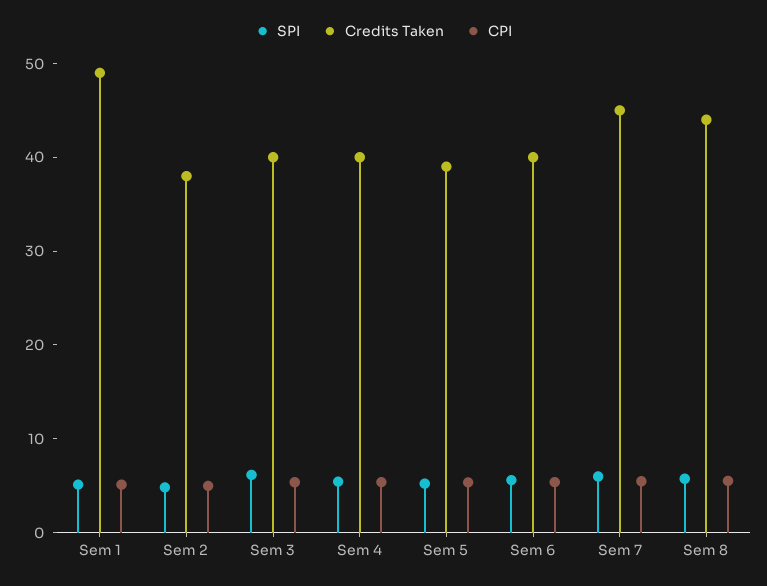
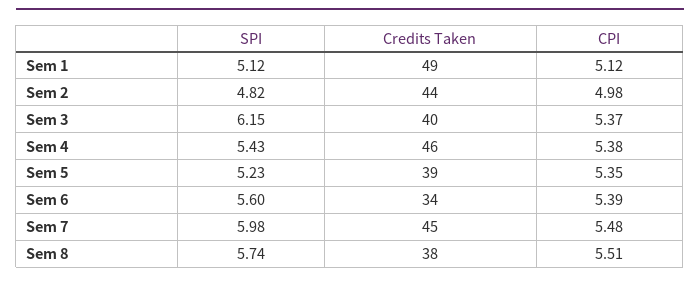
  {
    "SPI": {
      "Sem 1": 5.12,
      "Sem 2": 4.82,
      "Sem 3": 6.15,
      "Sem 4": 5.43,
      "Sem 5": 5.23,
      "Sem 6": 5.6,
      "Sem 7": 5.98,
      "Sem 8": 5.74
    },
    "Credits Taken": {
      "Sem 1": 49,
-     "Sem 2": 38,
+     "Sem 2": 44,
      "Sem 3": 40,
-     "Sem 4": 40,
+     "Sem 4": 46,
      "Sem 5": 39,
-     "Sem 6": 40,
+     "Sem 6": 34,
      "Sem 7": 45,
-     "Sem 8": 44
+     "Sem 8": 38
    },
    "CPI": {
      "Sem 1": 5.12,
      "Sem 2": 4.98,
      "Sem 3": 5.37,
      "Sem 4": 5.38,
      "Sem 5": 5.35,
      "Sem 6": 5.39,
      "Sem 7": 5.48,
      "Sem 8": 5.51
    }
  }

